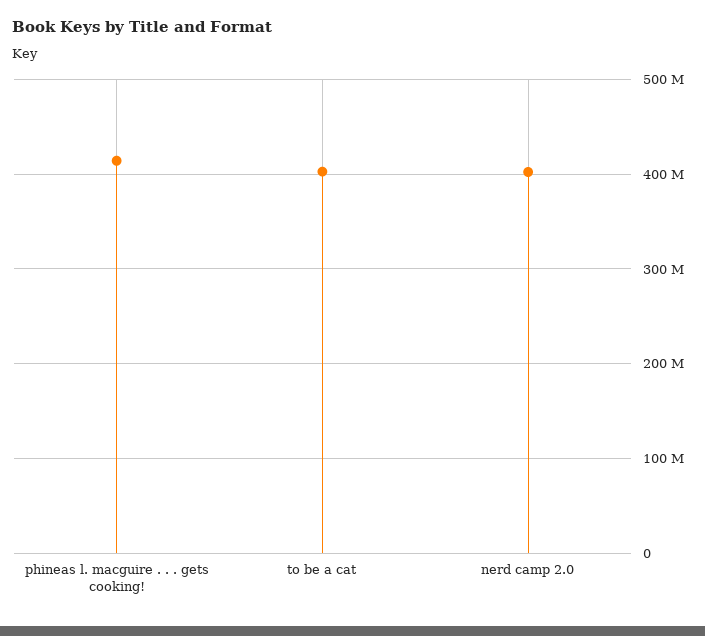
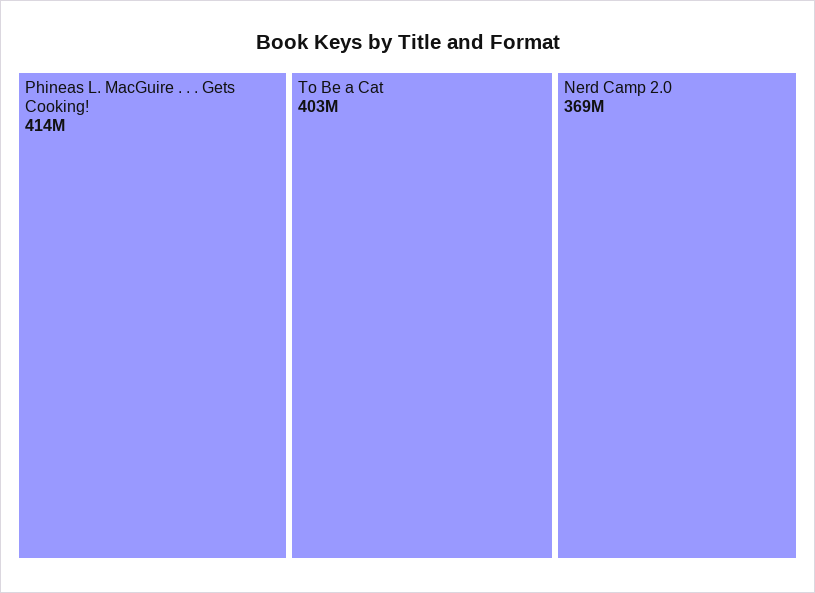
  {
    "phineas l. macguire . . . gets cooking!": 414000000,
    "to be a cat": 403000000,
-   "nerd camp 2.0": 400000000
+   "nerd camp 2.0": 369000000
  }

